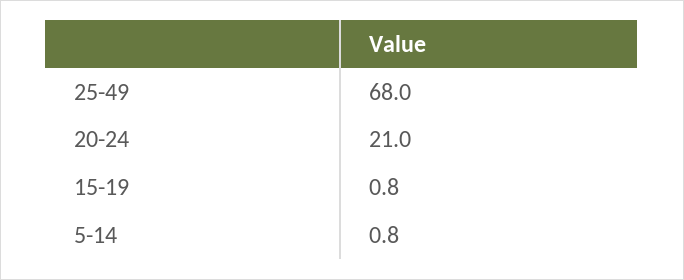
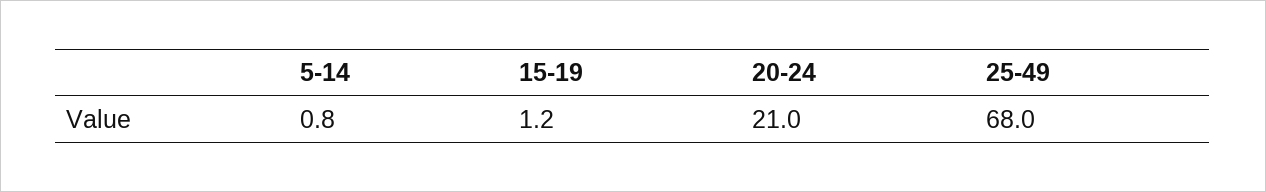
  {
    "25-49": 68,
    "20-24": 21,
-   "15-19": 0.8,
+   "15-19": 1.2,
    "5-14": 0.8
  }

